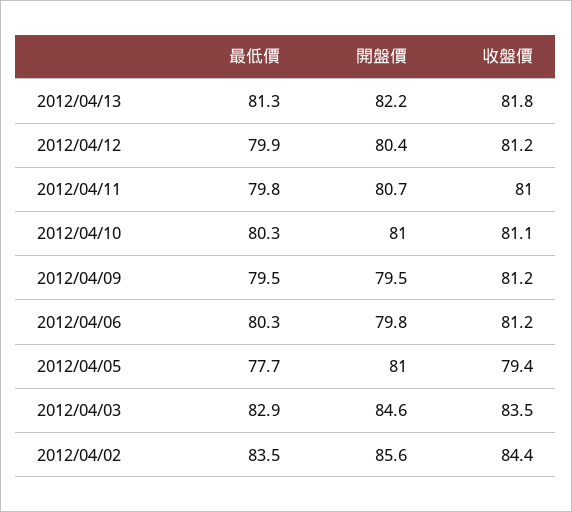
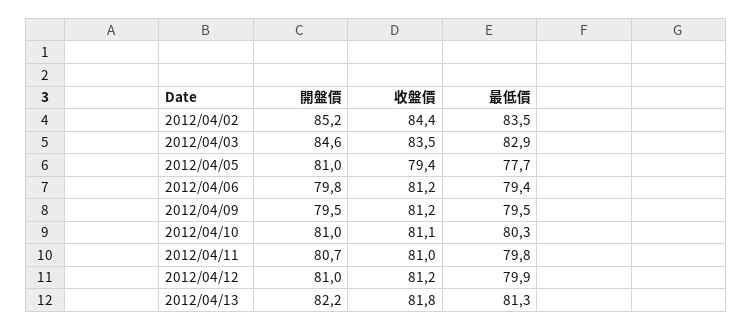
  {
    "最低價": {
      "2012/04/13": 81.3,
      "2012/04/12": 79.9,
      "2012/04/11": 79.8,
      "2012/04/10": 80.3,
      "2012/04/09": 79.5,
-     "2012/04/06": 80.3,
+     "2012/04/06": 79.4,
      "2012/04/05": 77.7,
      "2012/04/03": 82.9,
      "2012/04/02": 83.5
    },
    "開盤價": {
      "2012/04/13": 82.2,
-     "2012/04/12": 80.4,
+     "2012/04/12": 81,
      "2012/04/11": 80.7,
      "2012/04/10": 81,
      "2012/04/09": 79.5,
      "2012/04/06": 79.8,
      "2012/04/05": 81,
      "2012/04/03": 84.6,
-     "2012/04/02": 85.6
+     "2012/04/02": 85.2
    },
    "收盤價": {
      "2012/04/13": 81.8,
      "2012/04/12": 81.2,
      "2012/04/11": 81,
      "2012/04/10": 81.1,
      "2012/04/09": 81.2,
      "2012/04/06": 81.2,
      "2012/04/05": 79.4,
      "2012/04/03": 83.5,
      "2012/04/02": 84.4
    }
  }

